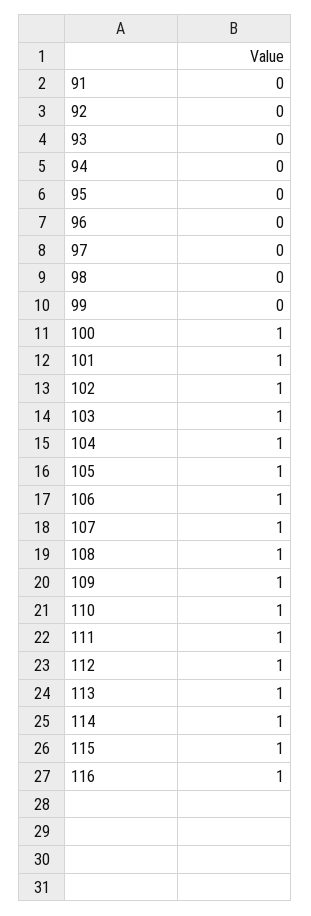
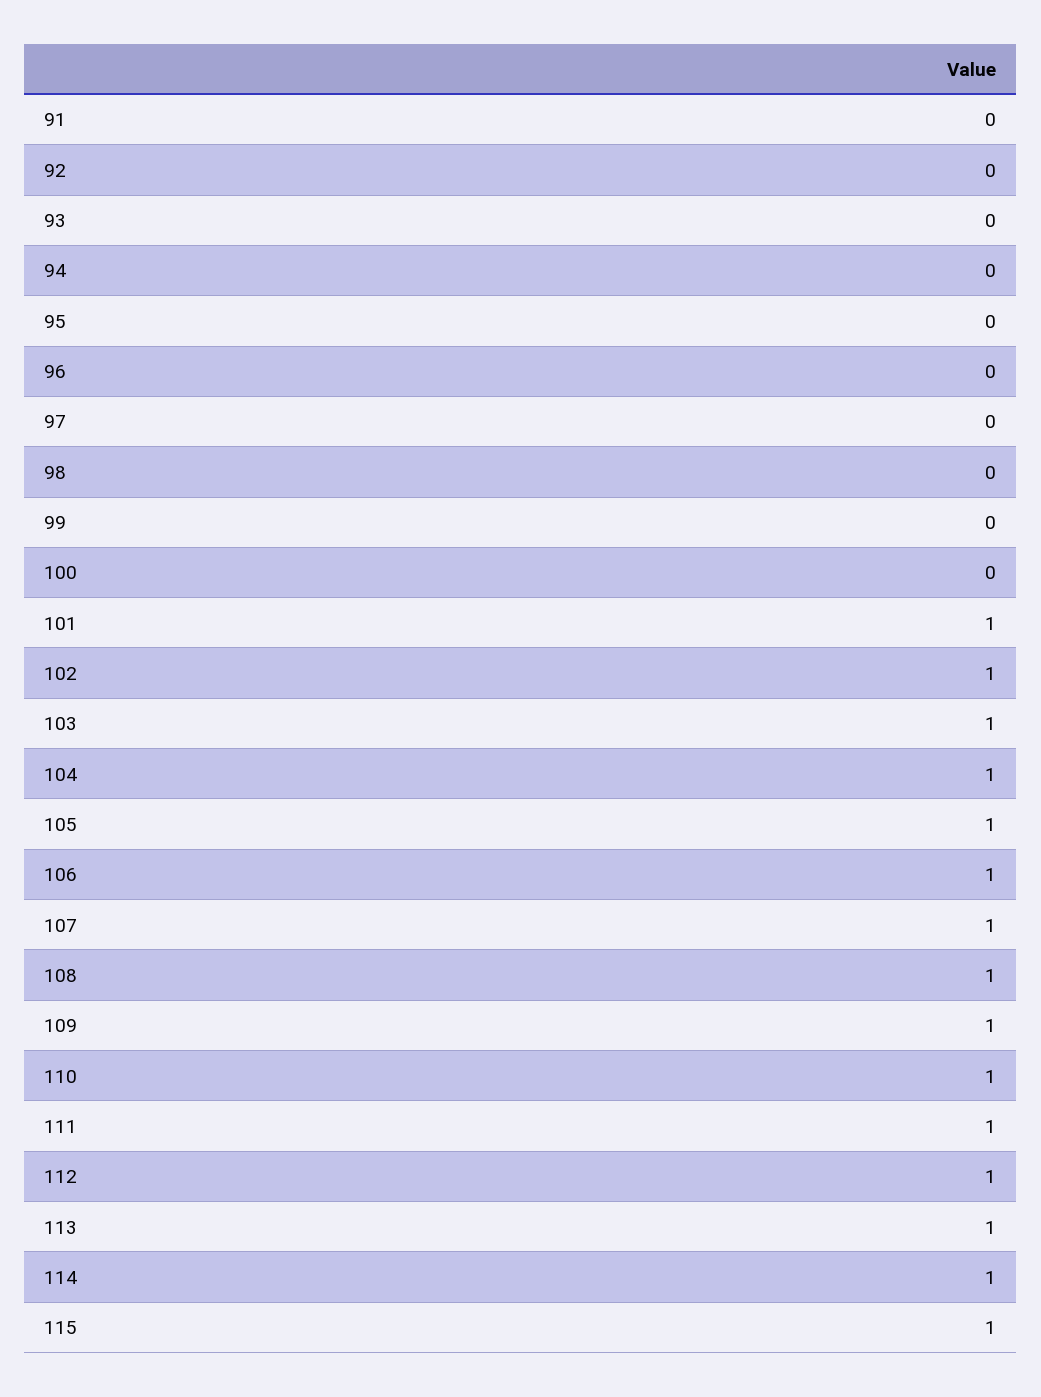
  {
    "91": 0,
    "92": 0,
    "93": 0,
    "94": 0,
    "95": 0,
    "96": 0,
    "97": 0,
    "98": 0,
    "99": 0,
-   "100": 1,
+   "100": 0,
    "101": 1,
    "102": 1,
    "103": 1,
    "104": 1,
    "105": 1,
    "106": 1,
    "107": 1,
    "108": 1,
    "109": 1,
    "110": 1,
    "111": 1,
    "112": 1,
    "113": 1,
    "114": 1,
-   "115": 1,
+   "115": 1
-   "116": 1
  }

